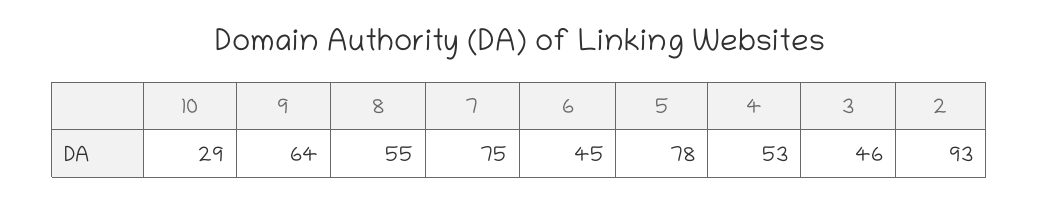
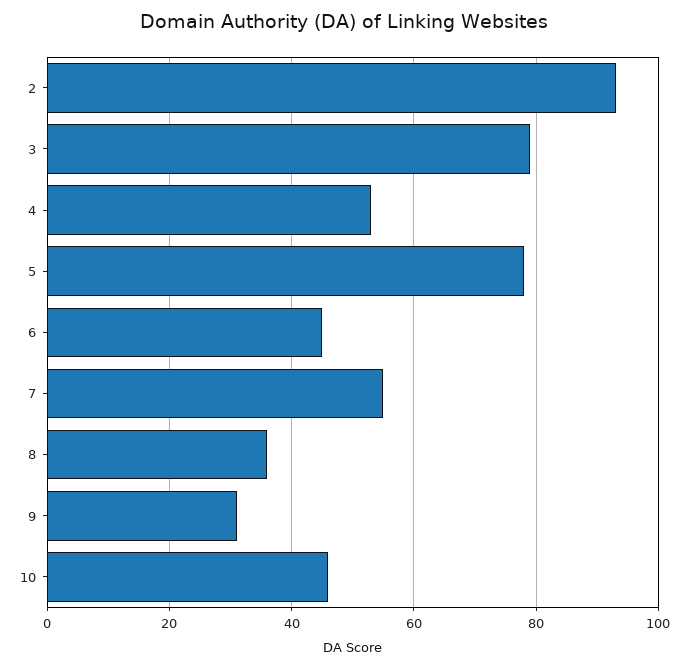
  {
-   "10": 29,
+   "10": 45,
-   "9": 64,
+   "9": 30,
-   "8": 55,
+   "8": 35,
-   "7": 75,
+   "7": 55,
    "6": 45,
    "5": 78,
    "4": 53,
-   "3": 46,
+   "3": 80,
    "2": 93
  }

